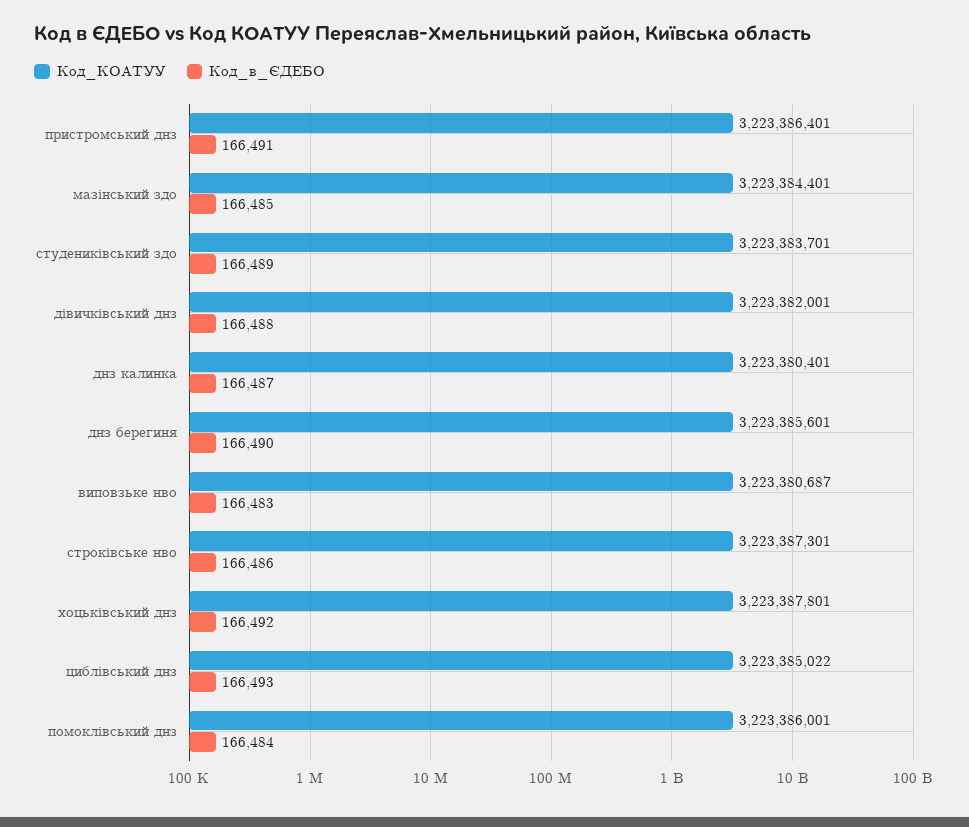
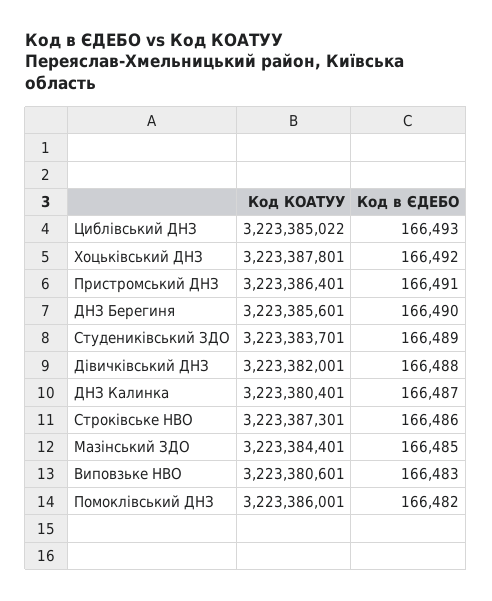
  {
    "Код_КОАТУУ": {
      "пристромський днз": 3223386401,
      "мазінський здо": 3223384401,
      "студениківський здо": 3223383701,
      "дівичківський днз": 3223382001,
      "днз калинка": 3223380401,
      "днз берегиня": 3223385601,
-     "виповзьке нво": 3223380687,
+     "виповзьке нво": 3223380601,
      "строківське нво": 3223387301,
      "хоцьківський днз": 3223387801,
      "циблівський днз": 3223385022,
      "помоклівський днз": 3223386001
    },
    "Код_в_ЄДЕБО": {
      "пристромський днз": 166491,
      "мазінський здо": 166485,
      "студениківський здо": 166489,
      "дівичківський днз": 166488,
      "днз калинка": 166487,
      "днз берегиня": 166490,
      "виповзьке нво": 166483,
      "строківське нво": 166486,
      "хоцьківський днз": 166492,
      "циблівський днз": 166493,
-     "помоклівський днз": 166484
+     "помоклівський днз": 166482
    }
  }

